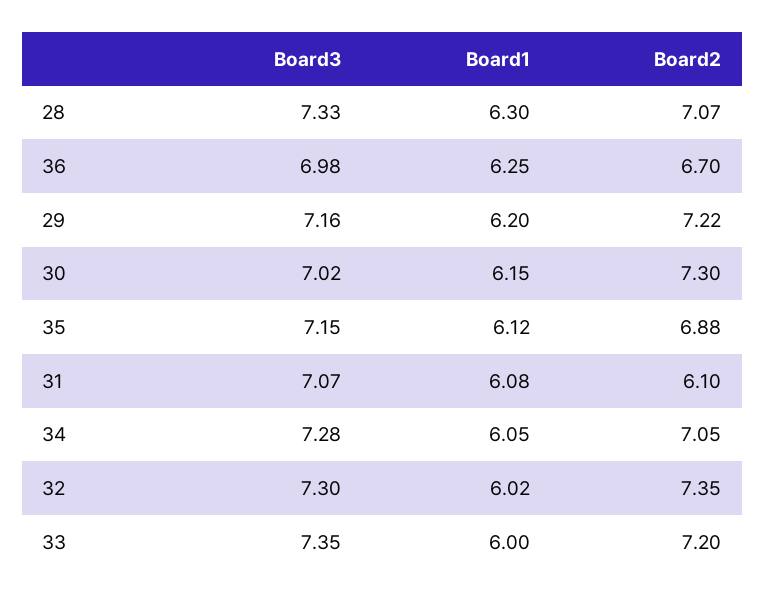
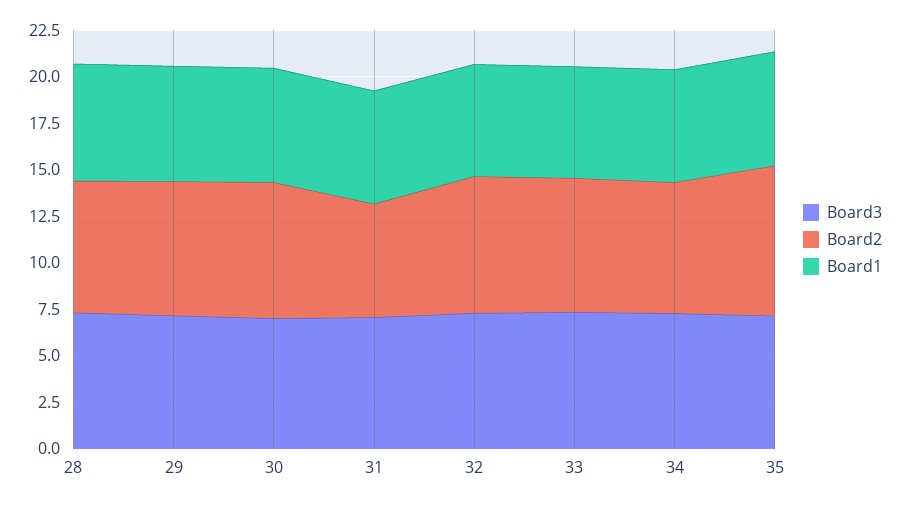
  {
    "Board3": {
      "28": 7.33,
-     "36": 6.98,
      "29": 7.16,
      "30": 7.02,
      "35": 7.15,
      "31": 7.07,
      "34": 7.28,
      "32": 7.3,
      "33": 7.35
    },
    "Board1": {
      "28": 6.3,
-     "36": 6.25,
      "29": 6.2,
      "30": 6.15,
      "35": 6.12,
      "31": 6.08,
      "34": 6.05,
      "32": 6.02,
      "33": 6
    },
    "Board2": {
      "28": 7.07,
-     "36": 6.7,
      "29": 7.22,
      "30": 7.3,
-     "35": 6.88,
+     "35": 8,
      "31": 6.1,
      "34": 7.05,
      "32": 7.35,
      "33": 7.2
    }
  }

